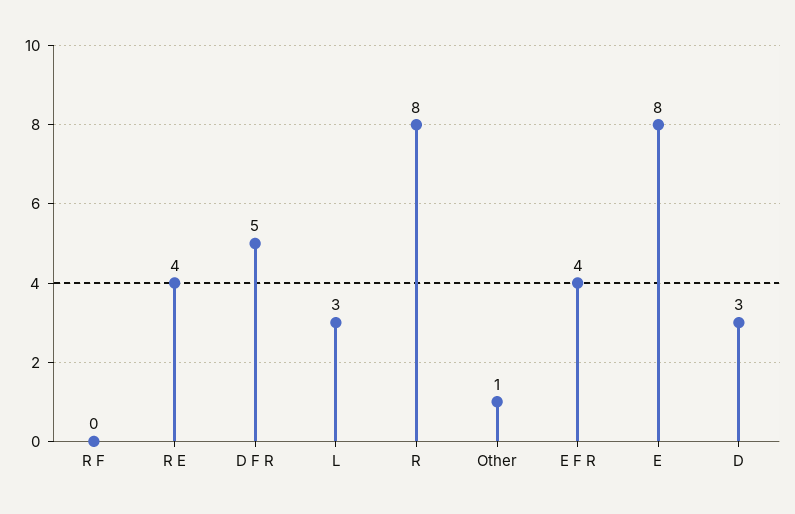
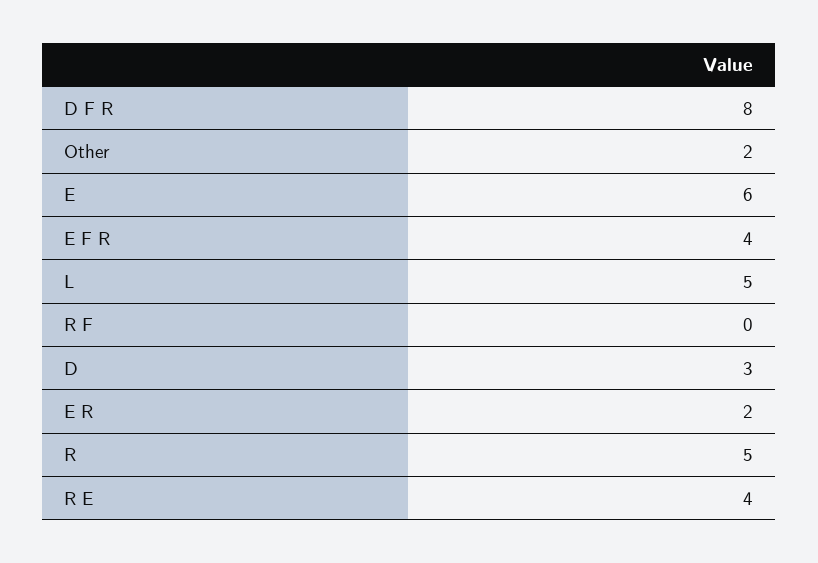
  {
    "R F": 0,
    "R E": 4,
-   "D F R": 5,
+   "D F R": 8,
-   "L": 3,
+   "L": 5,
-   "R": 8,
+   "R": 5,
-   "Other": 1,
+   "Other": 2,
    "E F R": 4,
-   "E": 8,
+   "E": 6,
-   "D": 3
+   "D": 3,
+   "E R": 2
  }

